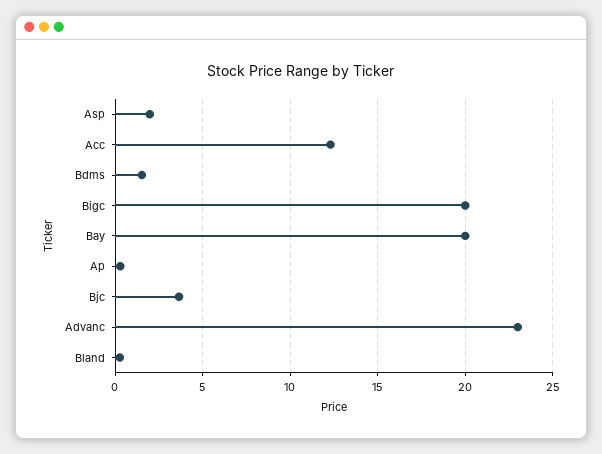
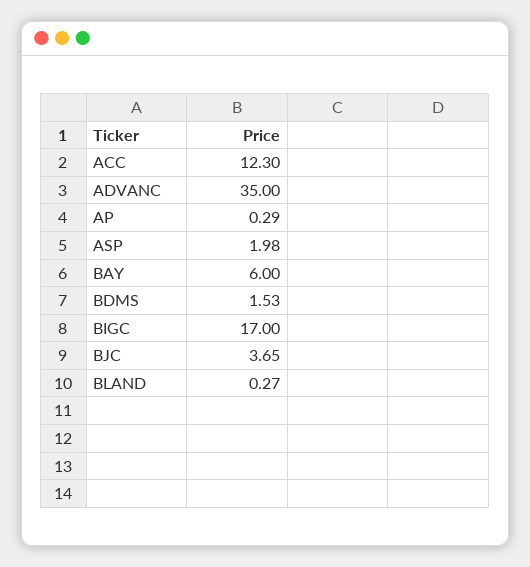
  {
    "Asp": 1.98,
    "Acc": 12.3,
    "Bdms": 1.53,
-   "Bigc": 20,
+   "Bigc": 17,
-   "Bay": 20,
+   "Bay": 6,
    "Ap": 0.29,
    "Bjc": 3.65,
-   "Advanc": 23,
+   "Advanc": 35,
    "Bland": 0.27
  }

